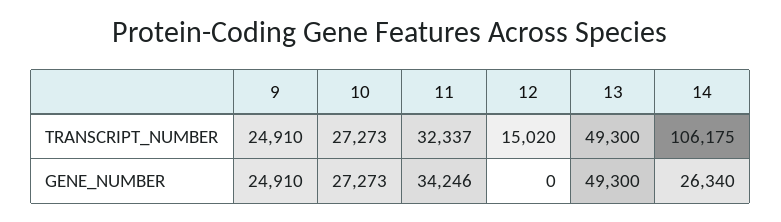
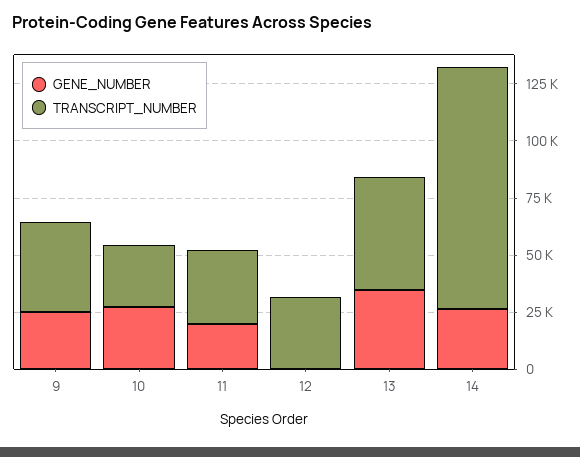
  {
    "TRANSCRIPT_NUMBER": {
-     "9": 24910,
+     "9": 40000,
      "10": 27273,
      "11": 32337,
-     "12": 15020,
+     "12": 30000,
      "13": 49300,
      "14": 106175
    },
    "GENE_NUMBER": {
      "9": 24910,
      "10": 27273,
-     "11": 34246,
+     "11": 20000,
      "12": 0,
-     "13": 49300,
+     "13": 35000,
      "14": 26340
    }
  }

